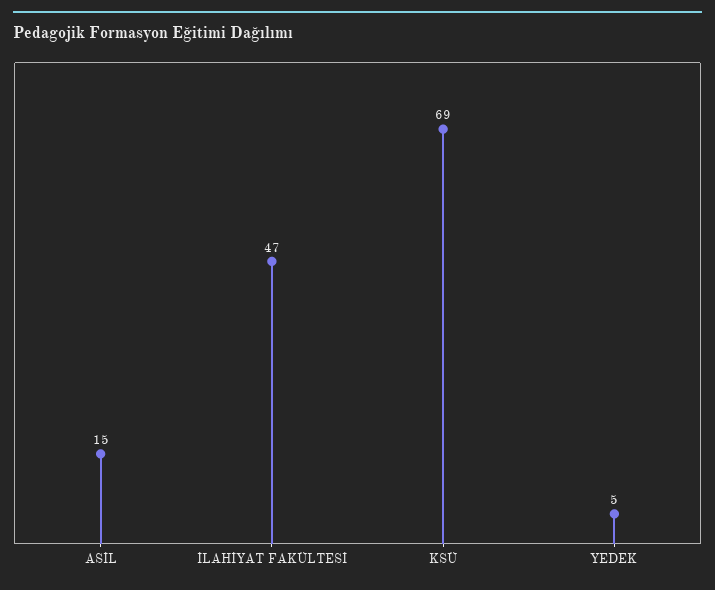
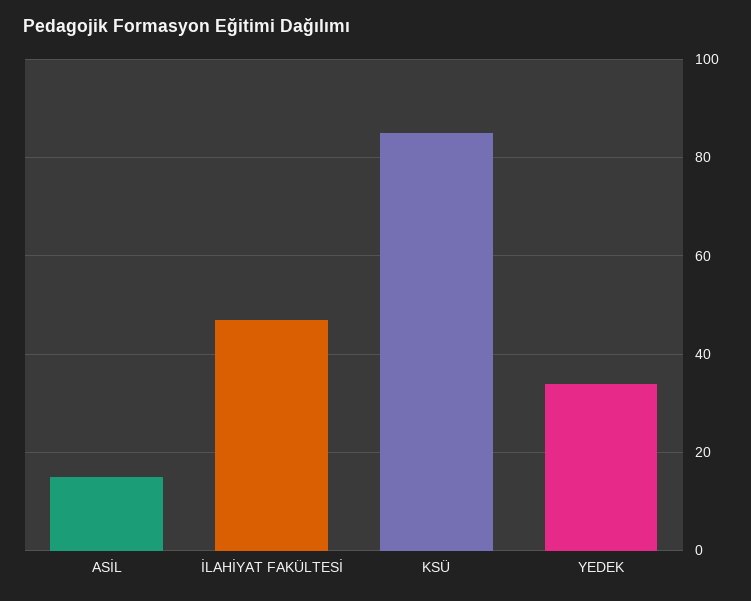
  {
    "ASİL": 15,
    "İLAHİYAT FAKÜLTESİ": 47,
-   "KSÜ": 69,
+   "KSÜ": 85,
-   "YEDEK": 5
+   "YEDEK": 35
  }

